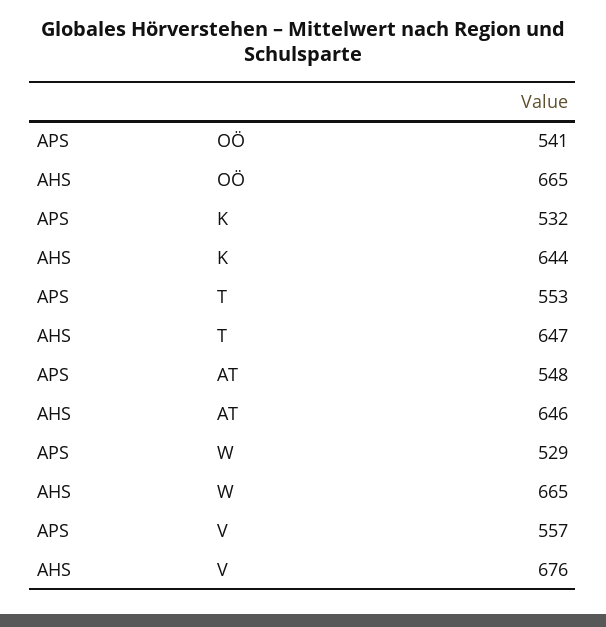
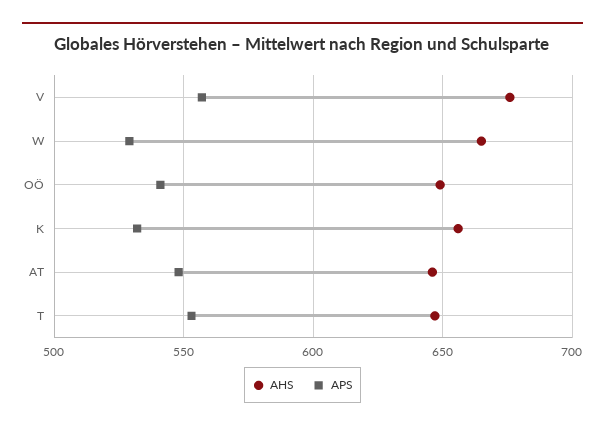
  {
    "APS": {
      "OÖ": 541,
      "K": 532,
      "T": 553,
      "AT": 548,
      "W": 529,
      "V": 557
    },
    "AHS": {
-     "OÖ": 665,
+     "OÖ": 650,
-     "K": 644,
+     "K": 655,
      "T": 647,
      "AT": 646,
      "W": 665,
      "V": 676
    }
  }

